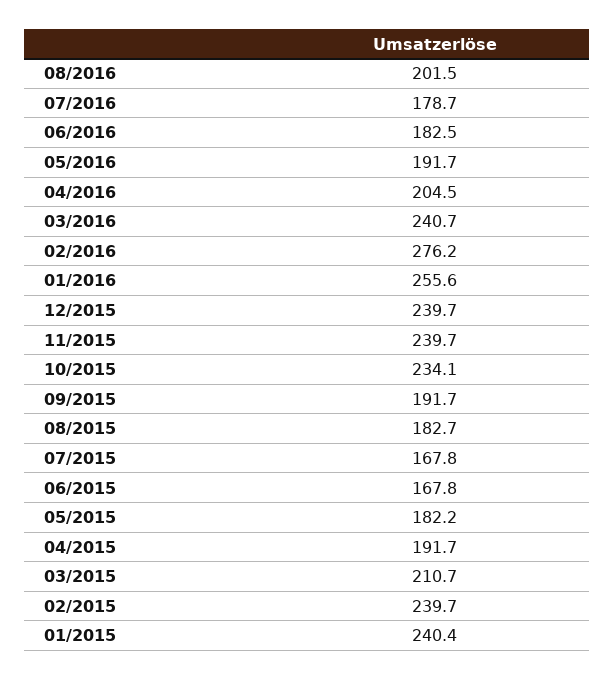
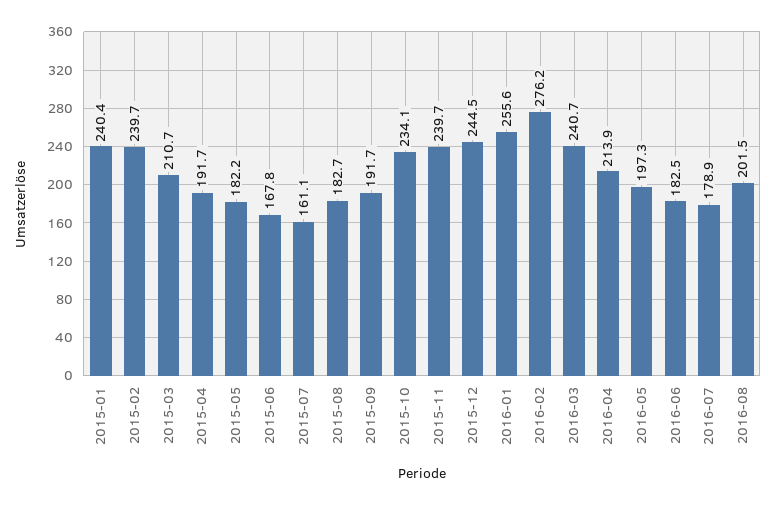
  {
    "08/2016": 201.5,
-   "07/2016": 178.7,
+   "07/2016": 178.9,
    "06/2016": 182.5,
-   "05/2016": 191.7,
+   "05/2016": 197.3,
-   "04/2016": 204.5,
+   "04/2016": 213.9,
    "03/2016": 240.7,
    "02/2016": 276.2,
    "01/2016": 255.6,
-   "12/2015": 239.7,
+   "12/2015": 244.5,
    "11/2015": 239.7,
    "10/2015": 234.1,
    "09/2015": 191.7,
    "08/2015": 182.7,
-   "07/2015": 167.8,
+   "07/2015": 161.1,
    "06/2015": 167.8,
    "05/2015": 182.2,
    "04/2015": 191.7,
    "03/2015": 210.7,
    "02/2015": 239.7,
    "01/2015": 240.4
  }

